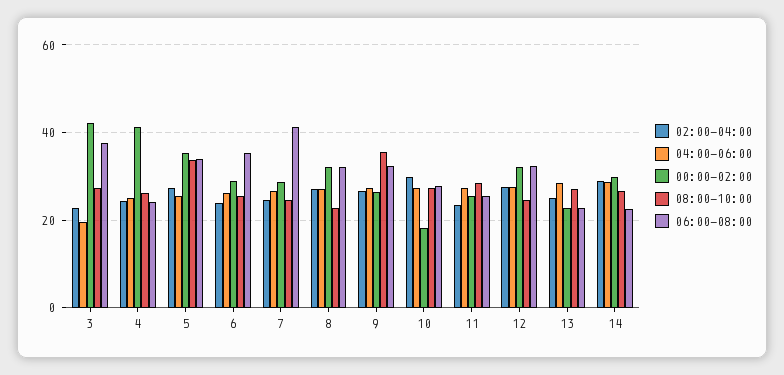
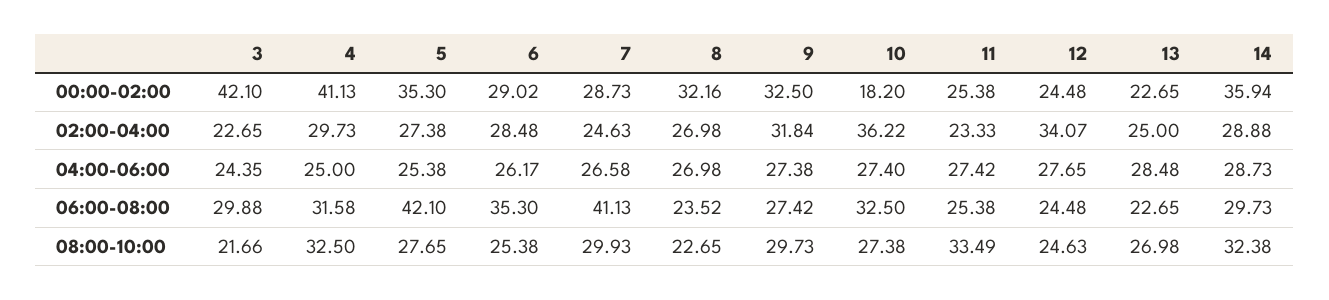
  {
    "02:00-04:00": {
      "3": 22.65,
-     "4": 24,
+     "4": 29.73,
      "5": 27.38,
-     "6": 24,
+     "6": 28.48,
      "7": 24.63,
      "8": 26.98,
-     "9": 26,
+     "9": 31.84,
-     "10": 30,
+     "10": 36.22,
      "11": 23.33,
-     "12": 28,
+     "12": 34.07,
      "13": 25,
      "14": 28.88
    },
    "04:00-06:00": {
-     "3": 20,
+     "3": 24.35,
      "4": 25,
      "5": 25.38,
      "6": 26.17,
      "7": 26.58,
      "8": 26.98,
      "9": 27.38,
      "10": 27.4,
      "11": 27.42,
      "12": 27.65,
      "13": 28.48,
      "14": 28.73
    },
    "00:00-02:00": {
      "3": 42.1,
      "4": 41.13,
      "5": 35.3,
      "6": 29.02,
      "7": 28.73,
      "8": 32.16,
-     "9": 26,
+     "9": 32.5,
      "10": 18.2,
      "11": 25.38,
-     "12": 32,
+     "12": 24.48,
      "13": 22.65,
-     "14": 30
+     "14": 35.94
    },
    "08:00-10:00": {
-     "3": 28,
+     "3": 21.66,
-     "4": 26,
+     "4": 32.5,
-     "5": 34,
+     "5": 27.65,
      "6": 25.38,
-     "7": 24,
+     "7": 29.93,
      "8": 22.65,
-     "9": 36,
+     "9": 29.73,
      "10": 27.38,
-     "11": 28,
+     "11": 33.49,
      "12": 24.63,
      "13": 26.98,
-     "14": 26
+     "14": 32.38
    },
    "06:00-08:00": {
-     "3": 38,
+     "3": 29.88,
-     "4": 24,
+     "4": 31.58,
-     "5": 34,
+     "5": 42.1,
      "6": 35.3,
      "7": 41.13,
-     "8": 32,
+     "8": 23.52,
-     "9": 32,
+     "9": 27.42,
-     "10": 28,
+     "10": 32.5,
      "11": 25.38,
-     "12": 32,
+     "12": 24.48,
      "13": 22.65,
-     "14": 22
+     "14": 29.73
    }
  }

